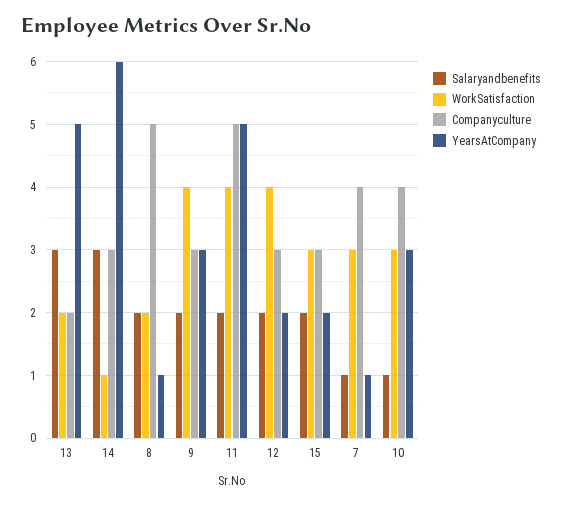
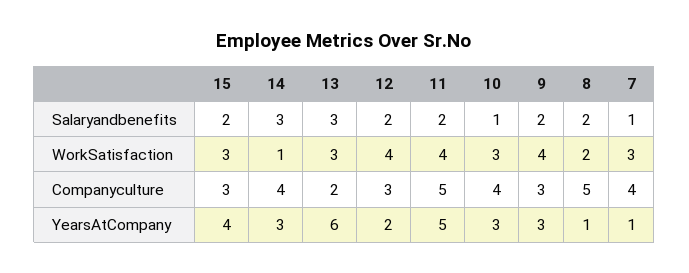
  {
    "Salaryandbenefits": {
      "13": 3,
      "14": 3,
      "8": 2,
      "9": 2,
      "11": 2,
      "12": 2,
      "15": 2,
      "7": 1,
      "10": 1
    },
    "WorkSatisfaction": {
-     "13": 2,
+     "13": 3,
      "14": 1,
      "8": 2,
      "9": 4,
      "11": 4,
      "12": 4,
      "15": 3,
      "7": 3,
      "10": 3
    },
    "Companyculture": {
      "13": 2,
-     "14": 3,
+     "14": 4,
      "8": 5,
      "9": 3,
      "11": 5,
      "12": 3,
      "15": 3,
      "7": 4,
      "10": 4
    },
    "YearsAtCompany": {
-     "13": 5,
+     "13": 6,
-     "14": 6,
+     "14": 3,
      "8": 1,
      "9": 3,
      "11": 5,
      "12": 2,
-     "15": 2,
+     "15": 4,
      "7": 1,
      "10": 3
    }
  }

